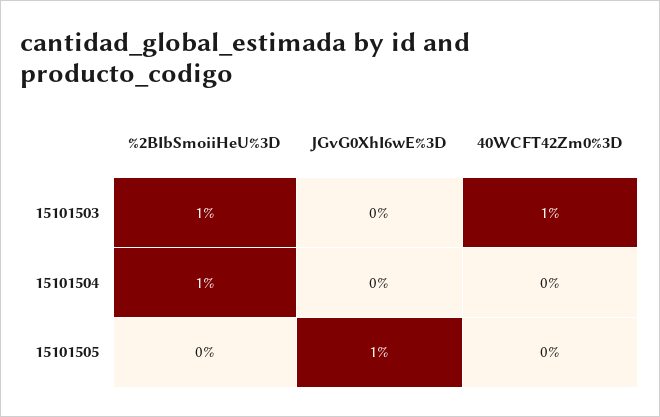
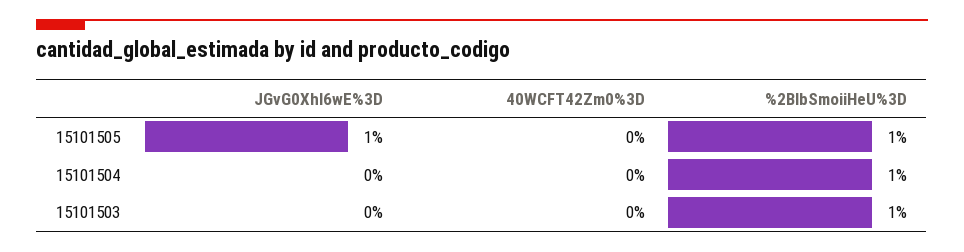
  {
    "%2BIbSmoiiHeU%3D": {
      "15101503": 1,
      "15101504": 1,
-     "15101505": 0
+     "15101505": 1
    },
    "JGvG0XhI6wE%3D": {
      "15101503": 0,
      "15101504": 0,
      "15101505": 1
    },
    "40WCFT42Zm0%3D": {
-     "15101503": 1,
+     "15101503": 0,
      "15101504": 0,
      "15101505": 0
    }
  }

